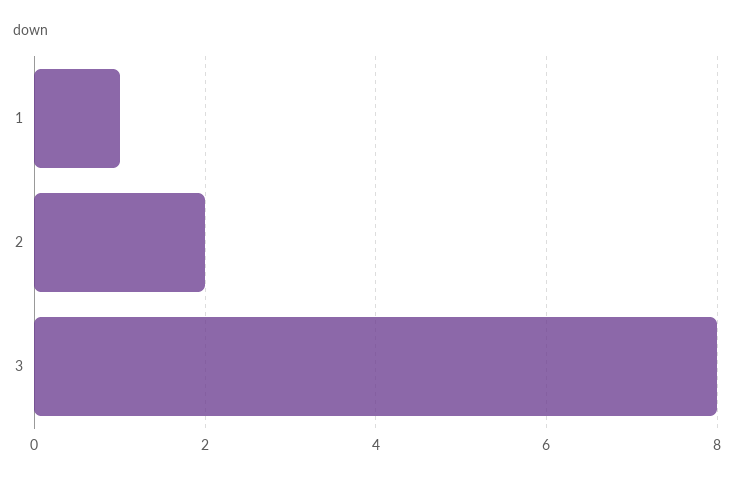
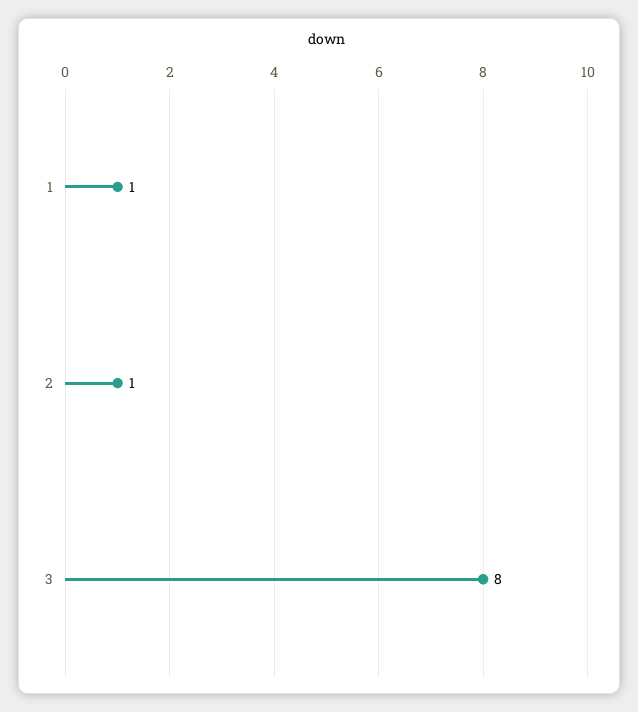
  {
    "1": 1,
-   "2": 2,
+   "2": 1,
    "3": 8
  }

